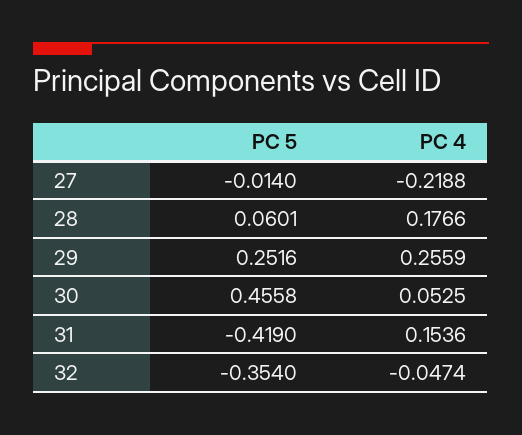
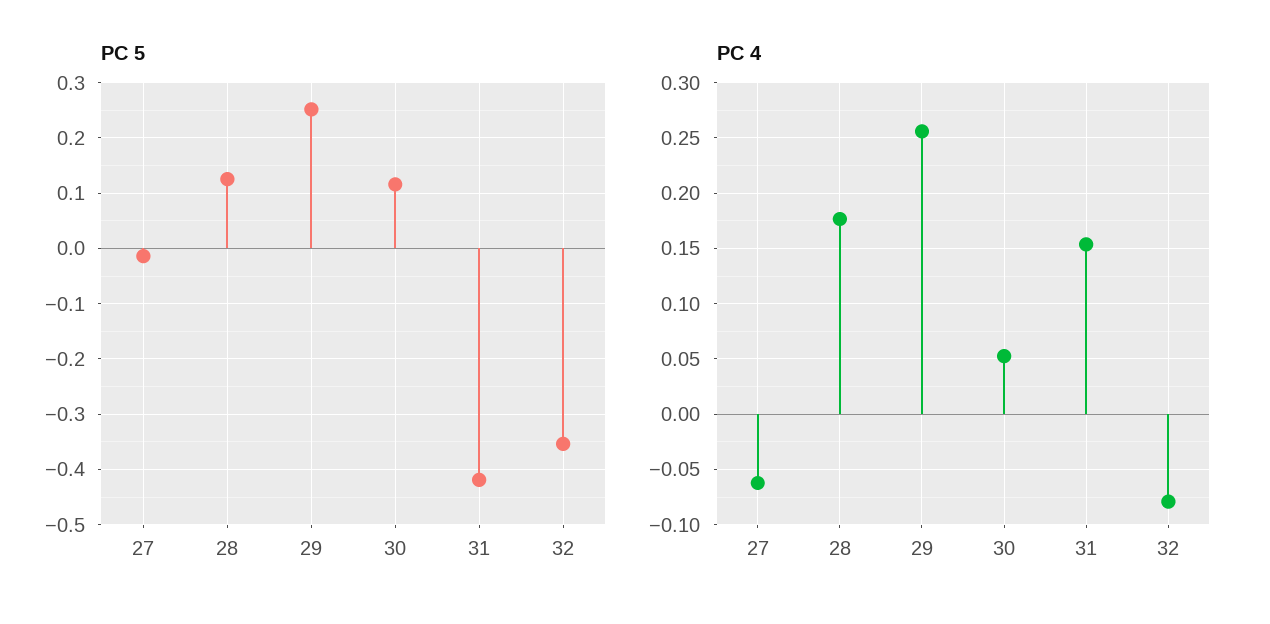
  {
    "PC 5": {
      "27": -0.014,
-     "28": 0.0601,
+     "28": 0.12,
      "29": 0.2516,
-     "30": 0.4558,
+     "30": 0.12,
      "31": -0.419,
      "32": -0.354
    },
    "PC 4": {
-     "27": -0.2188,
+     "27": -0.06,
      "28": 0.1766,
      "29": 0.2559,
      "30": 0.0525,
      "31": 0.1536,
-     "32": -0.0474
+     "32": -0.08
    }
  }

